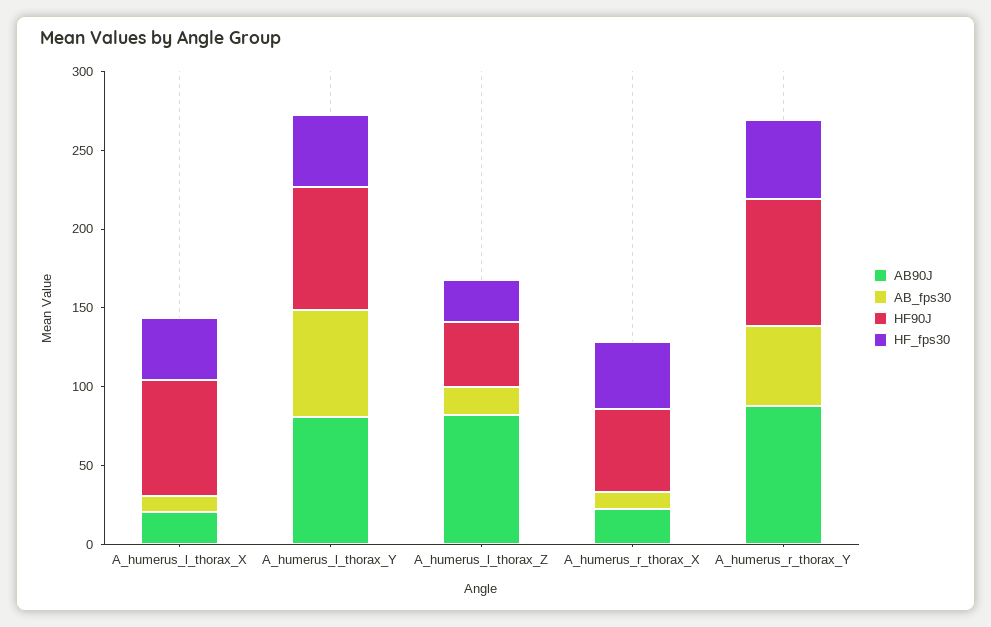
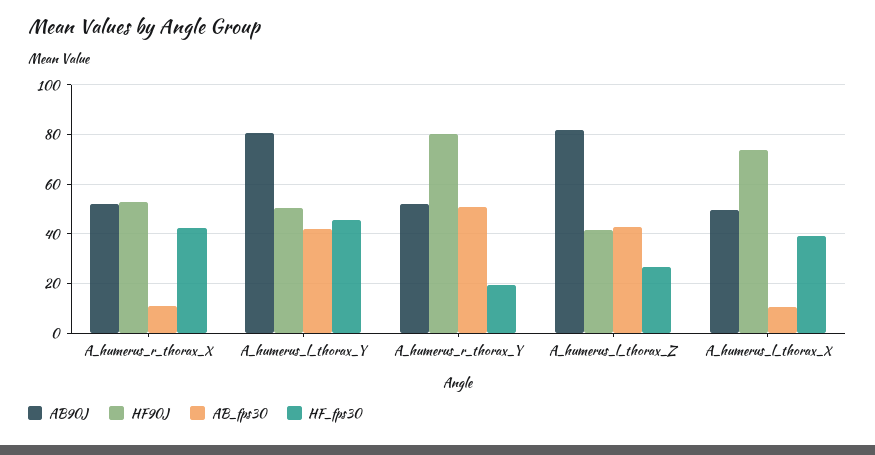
  {
    "AB90J": {
-     "A_humerus_l_thorax_X": 20,
+     "A_humerus_l_thorax_X": 50,
      "A_humerus_l_thorax_Y": 80,
      "A_humerus_l_thorax_Z": 82.5,
-     "A_humerus_r_thorax_X": 20,
+     "A_humerus_r_thorax_X": 52.5,
-     "A_humerus_r_thorax_Y": 90
+     "A_humerus_r_thorax_Y": 52.5
    },
    "AB_fps30": {
      "A_humerus_l_thorax_X": 10,
-     "A_humerus_l_thorax_Y": 70,
+     "A_humerus_l_thorax_Y": 42.5,
-     "A_humerus_l_thorax_Z": 20,
+     "A_humerus_l_thorax_Z": 42.5,
      "A_humerus_r_thorax_X": 10,
      "A_humerus_r_thorax_Y": 50
    },
    "HF90J": {
      "A_humerus_l_thorax_X": 72.5,
-     "A_humerus_l_thorax_Y": 80,
+     "A_humerus_l_thorax_Y": 50,
      "A_humerus_l_thorax_Z": 42.5,
      "A_humerus_r_thorax_X": 52.5,
      "A_humerus_r_thorax_Y": 80
    },
    "HF_fps30": {
      "A_humerus_l_thorax_X": 40,
      "A_humerus_l_thorax_Y": 45,
      "A_humerus_l_thorax_Z": 27.5,
      "A_humerus_r_thorax_X": 42.5,
-     "A_humerus_r_thorax_Y": 50
+     "A_humerus_r_thorax_Y": 20
    }
  }

